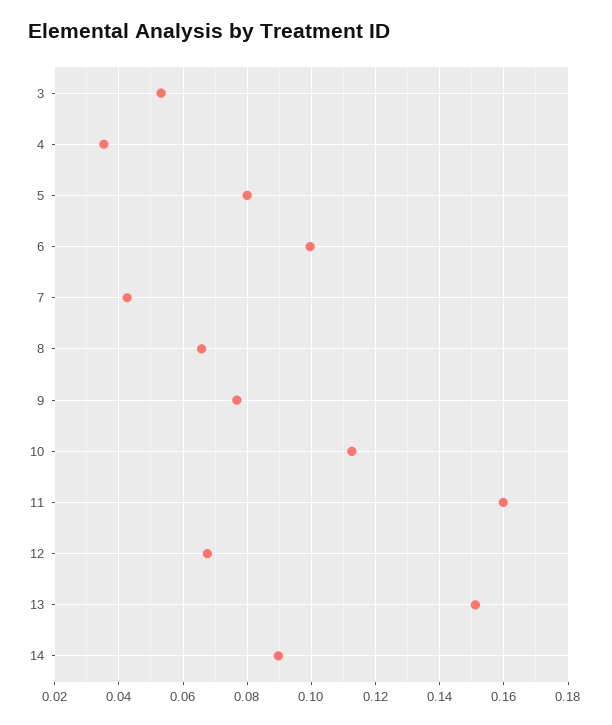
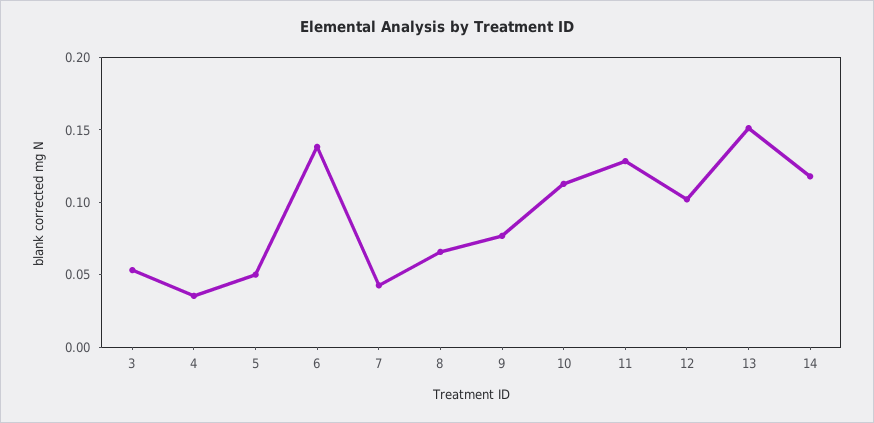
  {
    "3": 0.054,
    "4": 0.036,
-   "5": 0.08,
+   "5": 0.05,
-   "6": 0.1,
+   "6": 0.14,
    "7": 0.042,
    "8": 0.066,
    "9": 0.076,
    "10": 0.112,
-   "11": 0.16,
+   "11": 0.13,
-   "12": 0.068,
+   "12": 0.1,
    "13": 0.152,
-   "14": 0.09
+   "14": 0.12
  }

